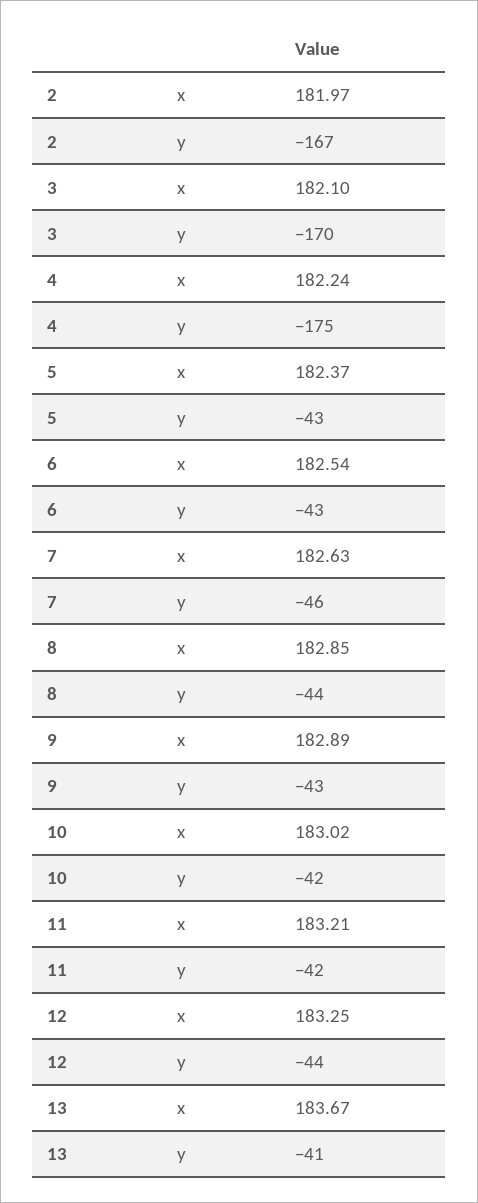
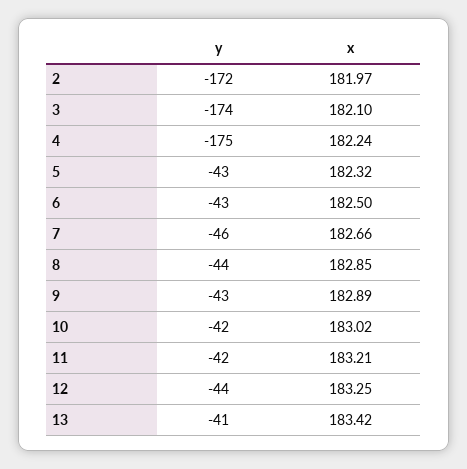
  {
    "2": {
      "x": 181.97,
-     "y": -167
+     "y": -172
    },
    "3": {
      "x": 182.1,
-     "y": -170
+     "y": -174
    },
    "4": {
      "x": 182.24,
      "y": -175
    },
    "5": {
-     "x": 182.37,
+     "x": 182.32,
      "y": -43
    },
    "6": {
-     "x": 182.54,
+     "x": 182.5,
      "y": -43
    },
    "7": {
-     "x": 182.63,
+     "x": 182.66,
      "y": -46
    },
    "8": {
      "x": 182.85,
      "y": -44
    },
    "9": {
      "x": 182.89,
      "y": -43
    },
    "10": {
      "x": 183.02,
      "y": -42
    },
    "11": {
      "x": 183.21,
      "y": -42
    },
    "12": {
      "x": 183.25,
      "y": -44
    },
    "13": {
-     "x": 183.67,
+     "x": 183.42,
      "y": -41
    }
  }

